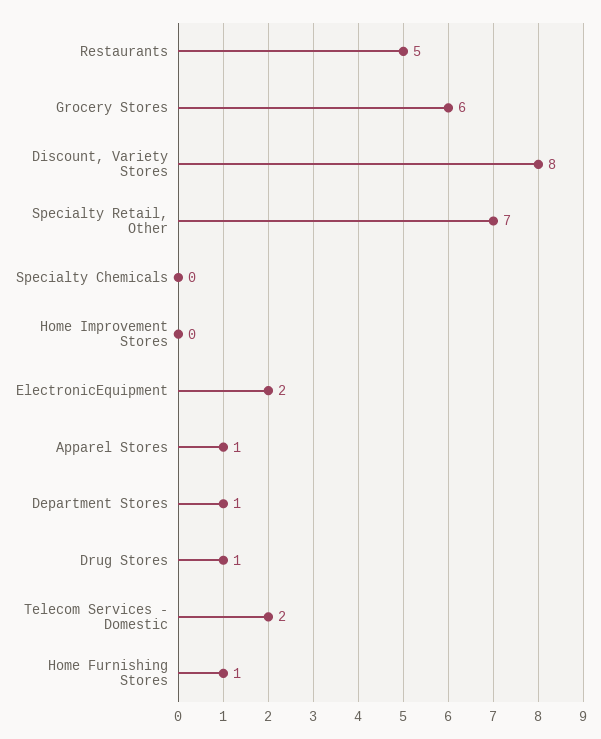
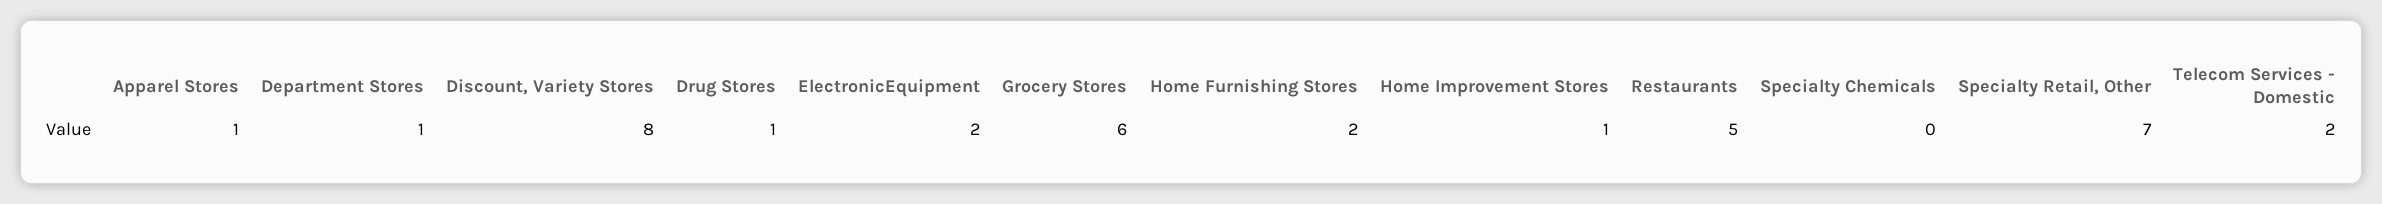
  {
    "Restaurants": 5,
    "Grocery Stores": 6,
    "Discount, Variety Stores": 8,
    "Specialty Retail, Other": 7,
    "Specialty Chemicals": 0,
-   "Home Improvement Stores": 0,
+   "Home Improvement Stores": 1,
    "ElectronicEquipment": 2,
    "Apparel Stores": 1,
    "Department Stores": 1,
    "Drug Stores": 1,
    "Telecom Services - Domestic": 2,
-   "Home Furnishing Stores": 1
+   "Home Furnishing Stores": 2
  }

